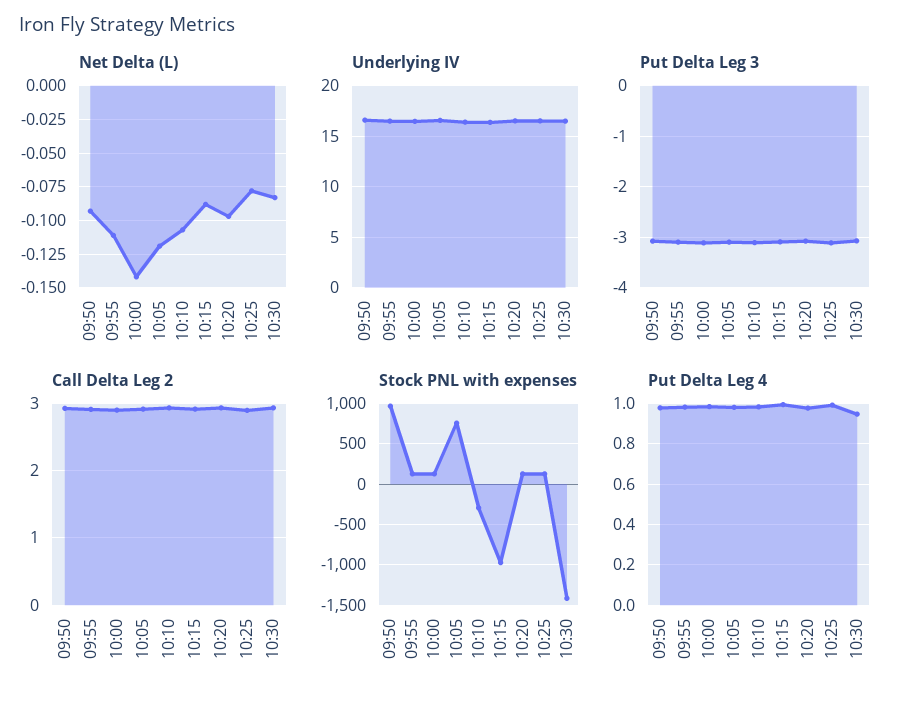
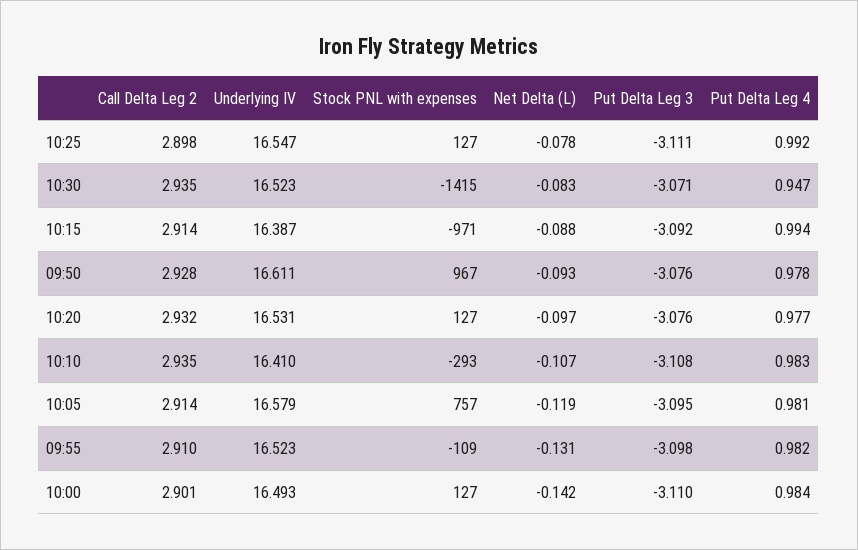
  {
    "Net Delta (L)": {
      "09:50": -0.093,
-     "09:55": -0.11,
+     "09:55": -0.131,
      "10:00": -0.142,
      "10:05": -0.119,
      "10:10": -0.107,
      "10:15": -0.088,
      "10:20": -0.097,
      "10:25": -0.078,
      "10:30": -0.083
    },
    "Underlying IV": {
      "09:50": 16.611,
      "09:55": 16.523,
      "10:00": 16.493,
      "10:05": 16.579,
      "10:10": 16.41,
      "10:15": 16.387,
      "10:20": 16.531,
      "10:25": 16.547,
      "10:30": 16.523
    },
    "Put Delta Leg 3": {
      "09:50": -3.076,
      "09:55": -3.098,
      "10:00": -3.11,
      "10:05": -3.095,
      "10:10": -3.108,
      "10:15": -3.092,
      "10:20": -3.076,
      "10:25": -3.111,
      "10:30": -3.071
    },
    "Call Delta Leg 2": {
      "09:50": 2.928,
      "09:55": 2.91,
      "10:00": 2.901,
      "10:05": 2.914,
      "10:10": 2.935,
      "10:15": 2.914,
      "10:20": 2.932,
      "10:25": 2.898,
      "10:30": 2.935
    },
    "Stock PNL with expenses": {
      "09:50": 967,
-     "09:55": 100,
+     "09:55": -109,
      "10:00": 127,
      "10:05": 757,
      "10:10": -293,
      "10:15": -971,
      "10:20": 127,
      "10:25": 127,
      "10:30": -1415
    },
    "Put Delta Leg 4": {
      "09:50": 0.978,
      "09:55": 0.982,
      "10:00": 0.984,
      "10:05": 0.981,
      "10:10": 0.983,
      "10:15": 0.994,
      "10:20": 0.977,
      "10:25": 0.992,
      "10:30": 0.947
    }
  }

